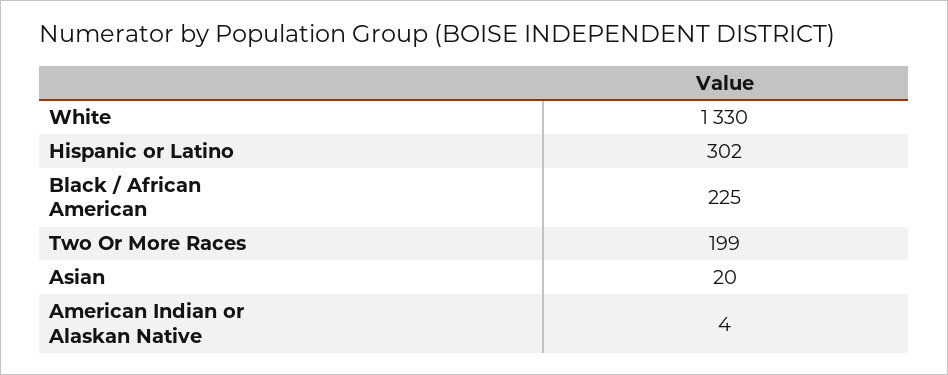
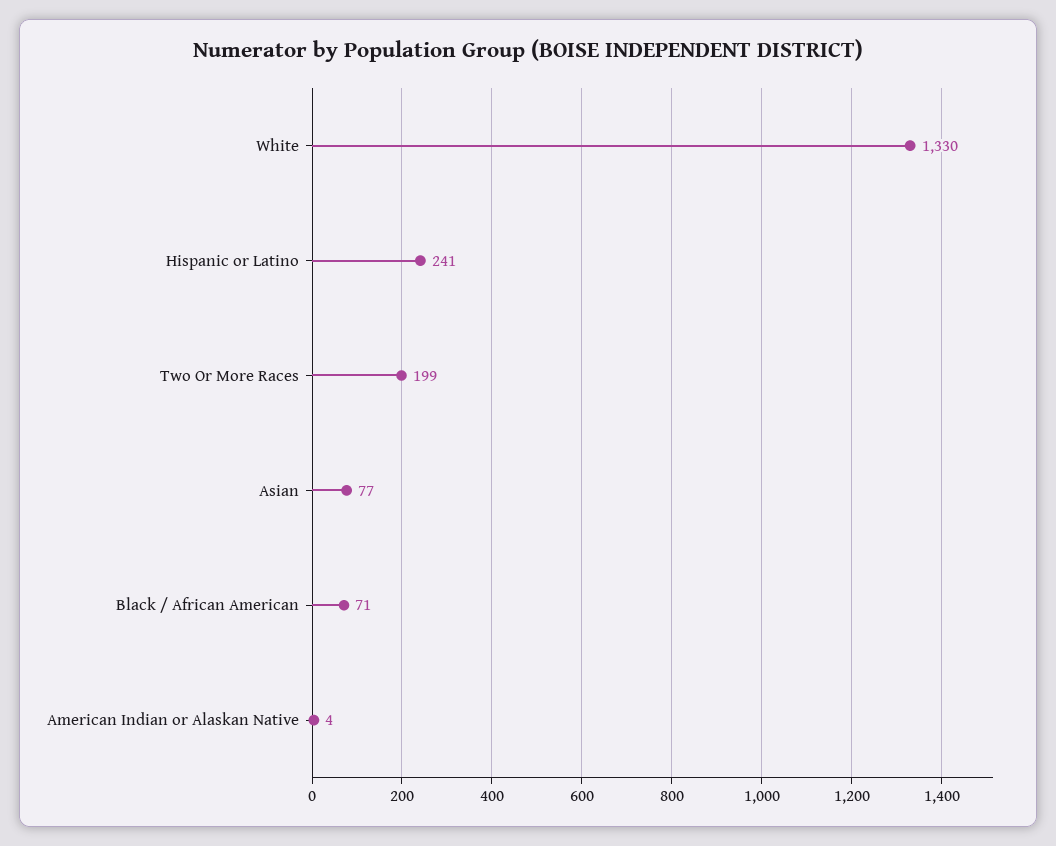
  {
    "White": 1330,
-   "Hispanic or Latino": 302,
+   "Hispanic or Latino": 241,
-   "Black / African American": 225,
+   "Black / African American": 71,
    "Two Or More Races": 199,
-   "Asian": 20,
+   "Asian": 77,
    "American Indian or Alaskan Native": 4
  }

